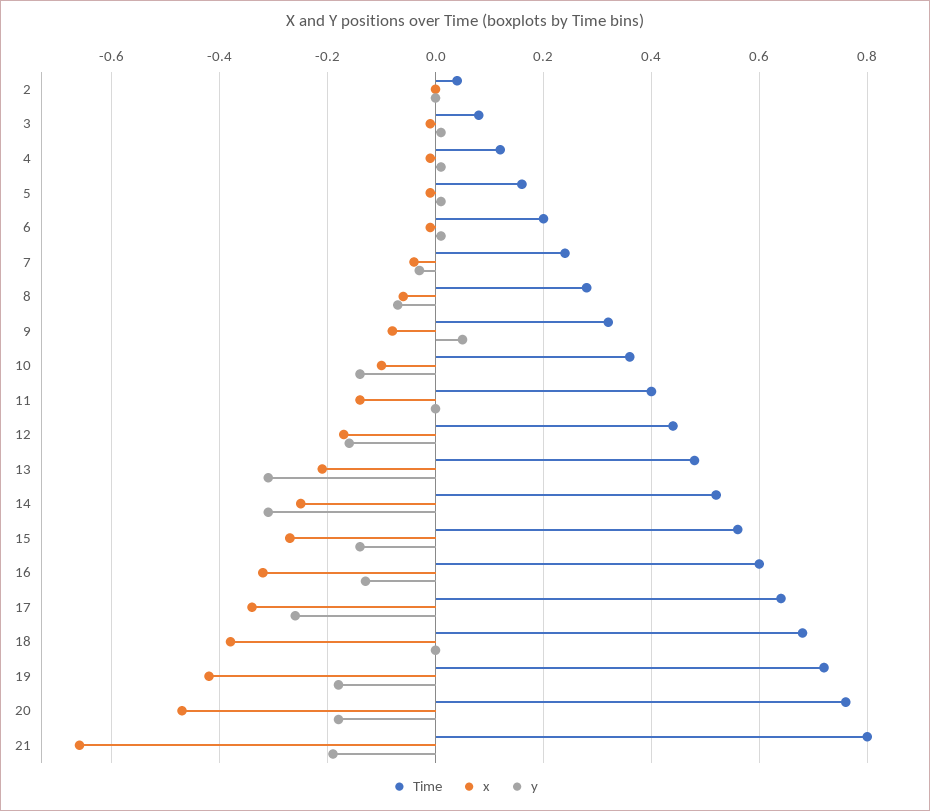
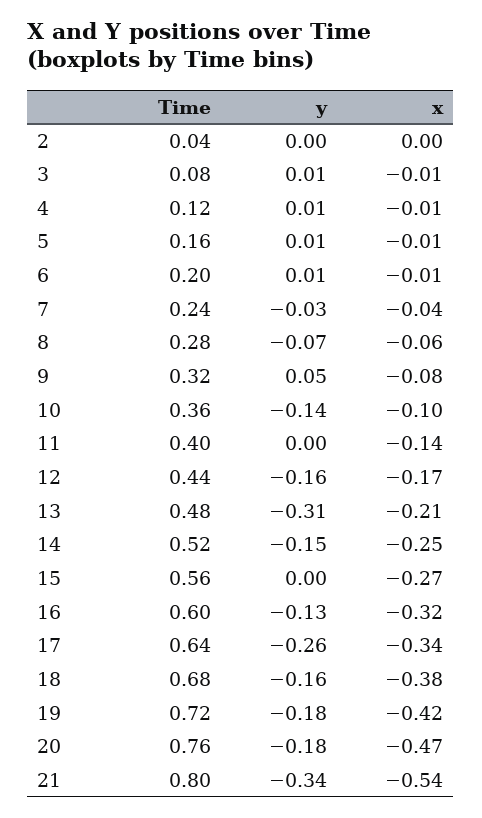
  {
    "Time": {
      "2": 0.04,
      "3": 0.08,
      "4": 0.12,
      "5": 0.16,
      "6": 0.2,
      "7": 0.24,
      "8": 0.28,
      "9": 0.32,
      "10": 0.36,
      "11": 0.4,
      "12": 0.44,
      "13": 0.48,
      "14": 0.52,
      "15": 0.56,
      "16": 0.6,
      "17": 0.64,
      "18": 0.68,
      "19": 0.72,
      "20": 0.76,
      "21": 0.8
    },
    "x": {
      "2": 0,
      "3": -0.01,
      "4": -0.01,
      "5": -0.01,
      "6": -0.01,
      "7": -0.04,
      "8": -0.06,
      "9": -0.08,
      "10": -0.1,
      "11": -0.14,
      "12": -0.17,
      "13": -0.21,
      "14": -0.25,
      "15": -0.27,
      "16": -0.32,
      "17": -0.34,
      "18": -0.38,
      "19": -0.42,
      "20": -0.47,
-     "21": -0.65
+     "21": -0.54
    },
    "y": {
      "2": 0,
      "3": 0.01,
      "4": 0.01,
      "5": 0.01,
      "6": 0.01,
      "7": -0.03,
      "8": -0.07,
      "9": 0.05,
      "10": -0.14,
      "11": 0,
      "12": -0.16,
      "13": -0.31,
-     "14": -0.3,
+     "14": -0.15,
-     "15": -0.15,
+     "15": 0,
      "16": -0.13,
      "17": -0.26,
-     "18": 0,
+     "18": -0.16,
      "19": -0.18,
      "20": -0.18,
-     "21": -0.2
+     "21": -0.34
    }
  }

